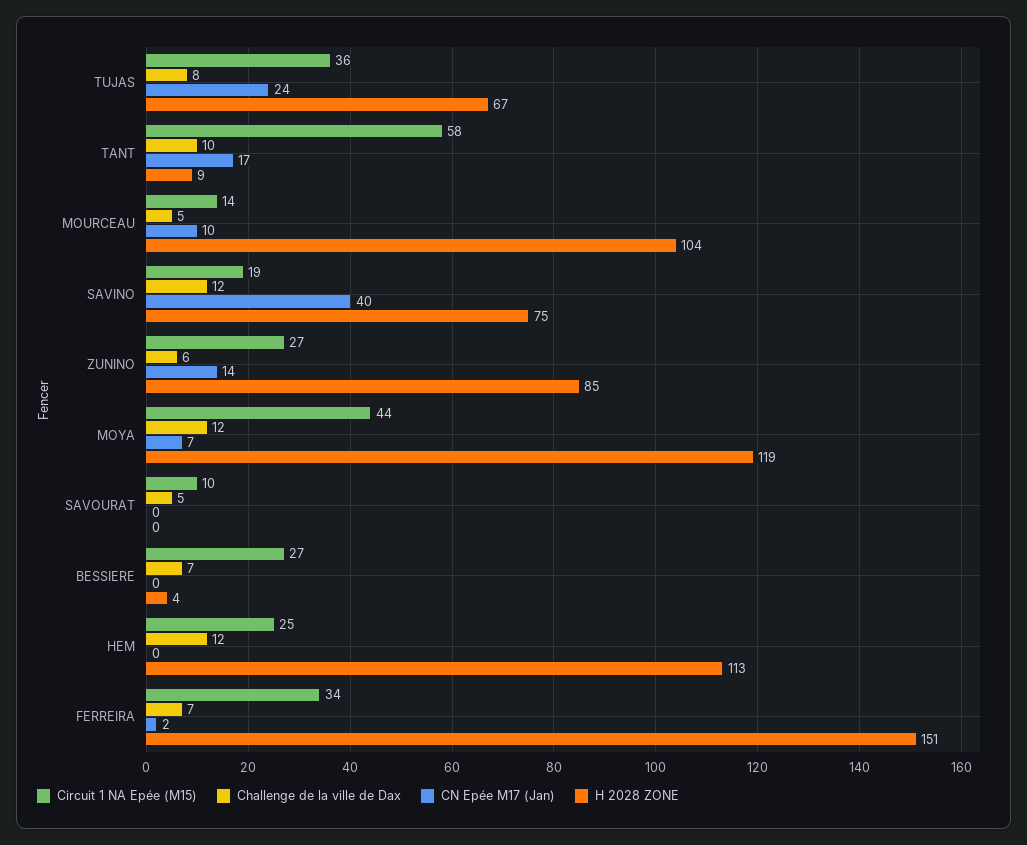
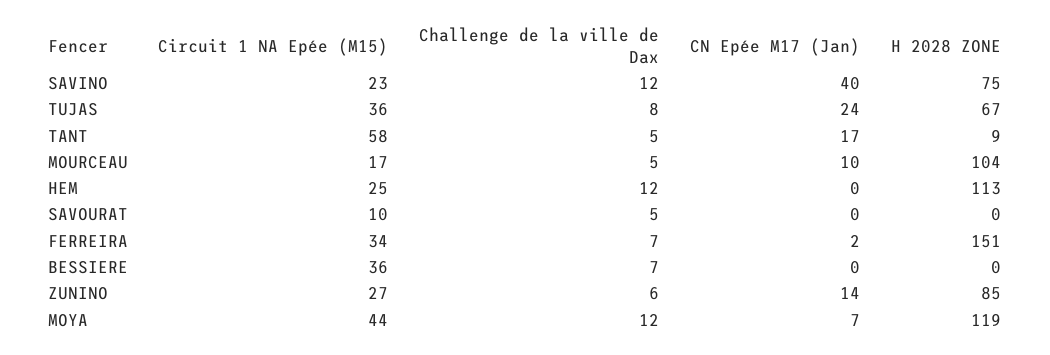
  {
    "Circuit 1 NA Epée (M15)": {
      "TUJAS": 36,
      "TANT": 58,
-     "MOURCEAU": 14,
+     "MOURCEAU": 17,
-     "SAVINO": 19,
+     "SAVINO": 23,
      "ZUNINO": 27,
      "MOYA": 44,
      "SAVOURAT": 10,
-     "BESSIERE": 27,
+     "BESSIERE": 36,
      "HEM": 25,
      "FERREIRA": 34
    },
    "Challenge de la ville de Dax": {
      "TUJAS": 8,
-     "TANT": 10,
+     "TANT": 5,
      "MOURCEAU": 5,
      "SAVINO": 12,
      "ZUNINO": 6,
      "MOYA": 12,
      "SAVOURAT": 5,
      "BESSIERE": 7,
      "HEM": 12,
      "FERREIRA": 7
    },
    "CN Epée M17 (Jan)": {
      "TUJAS": 24,
      "TANT": 17,
      "MOURCEAU": 10,
      "SAVINO": 40,
      "ZUNINO": 14,
      "MOYA": 7,
      "SAVOURAT": 0,
      "BESSIERE": 0,
      "HEM": 0,
      "FERREIRA": 2
    },
    "H 2028 ZONE": {
      "TUJAS": 67,
      "TANT": 9,
      "MOURCEAU": 104,
      "SAVINO": 75,
      "ZUNINO": 85,
      "MOYA": 119,
      "SAVOURAT": 0,
-     "BESSIERE": 4,
+     "BESSIERE": 0,
      "HEM": 113,
      "FERREIRA": 151
    }
  }

